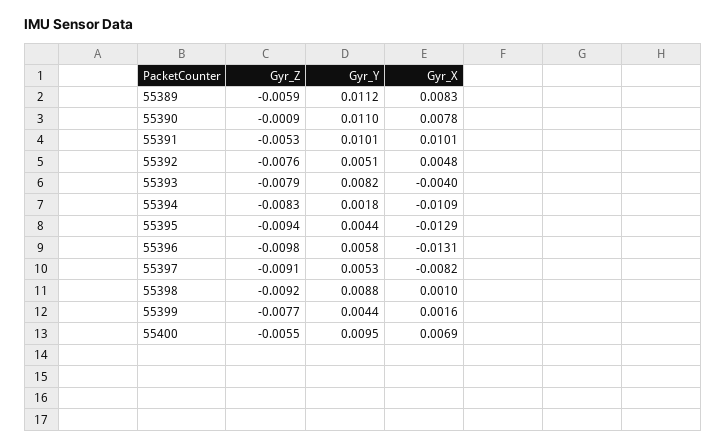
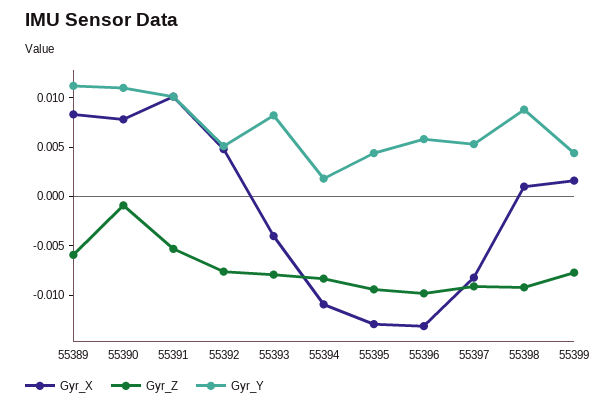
  {
    "Gyr_Z": {
      "55389": -0.0059,
      "55390": -0.0009,
      "55391": -0.0053,
      "55392": -0.0076,
      "55393": -0.0079,
      "55394": -0.0083,
      "55395": -0.0094,
      "55396": -0.0098,
      "55397": -0.0091,
      "55398": -0.0092,
-     "55399": -0.0077,
+     "55399": -0.0077
-     "55400": -0.0055
    },
    "Gyr_Y": {
      "55389": 0.0112,
      "55390": 0.011,
      "55391": 0.0101,
      "55392": 0.0051,
      "55393": 0.0082,
      "55394": 0.0018,
      "55395": 0.0044,
      "55396": 0.0058,
      "55397": 0.0053,
      "55398": 0.0088,
-     "55399": 0.0044,
+     "55399": 0.0044
-     "55400": 0.0095
    },
    "Gyr_X": {
      "55389": 0.0083,
      "55390": 0.0078,
      "55391": 0.0101,
      "55392": 0.0048,
      "55393": -0.004,
      "55394": -0.0109,
      "55395": -0.0129,
      "55396": -0.0131,
      "55397": -0.0082,
      "55398": 0.001,
-     "55399": 0.0016,
+     "55399": 0.0016
-     "55400": 0.0069
    }
  }

